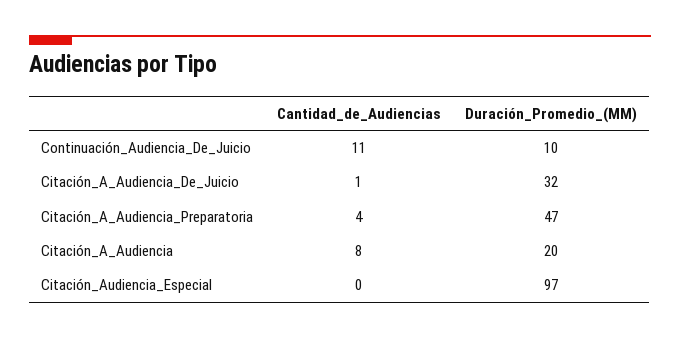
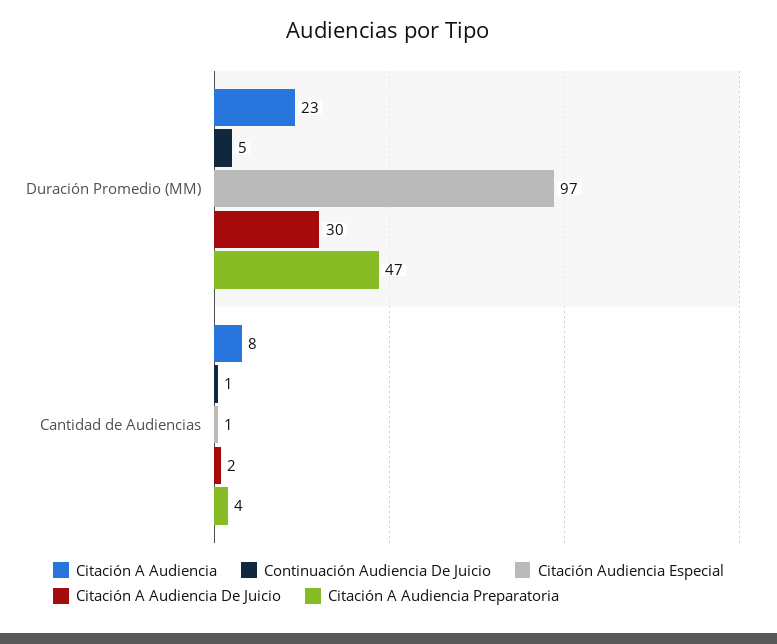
  {
    "Continuación_Audiencia_De_Juicio": {
-     "Cantidad_de_Audiencias": 11,
+     "Cantidad_de_Audiencias": 1,
-     "Duración_Promedio_(MM)": 10
+     "Duración_Promedio_(MM)": 5
    },
    "Citación_A_Audiencia_De_Juicio": {
-     "Cantidad_de_Audiencias": 1,
+     "Cantidad_de_Audiencias": 2,
-     "Duración_Promedio_(MM)": 32
+     "Duración_Promedio_(MM)": 30
    },
    "Citación_A_Audiencia_Preparatoria": {
      "Cantidad_de_Audiencias": 4,
      "Duración_Promedio_(MM)": 47
    },
    "Citación_A_Audiencia": {
      "Cantidad_de_Audiencias": 8,
-     "Duración_Promedio_(MM)": 20
+     "Duración_Promedio_(MM)": 23
    },
    "Citación_Audiencia_Especial": {
-     "Cantidad_de_Audiencias": 0,
+     "Cantidad_de_Audiencias": 1,
      "Duración_Promedio_(MM)": 97
    }
  }

